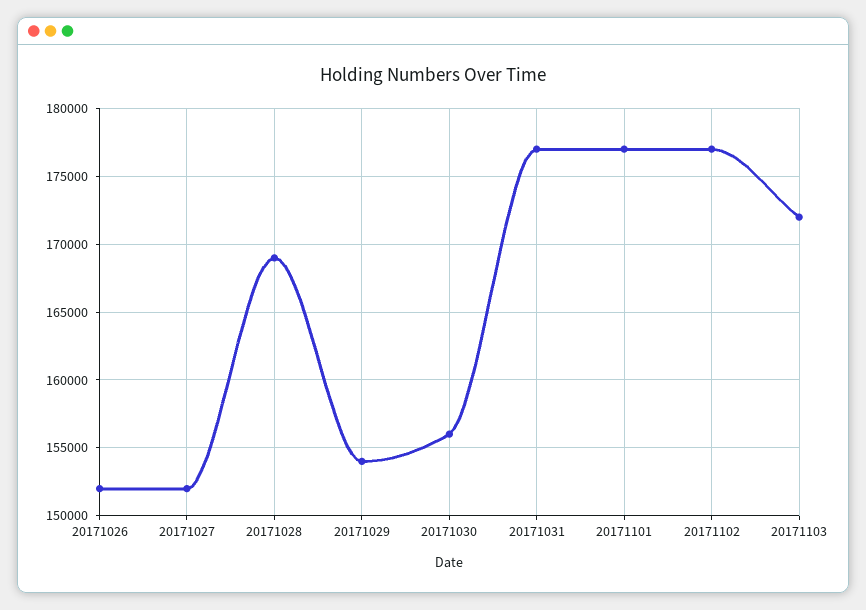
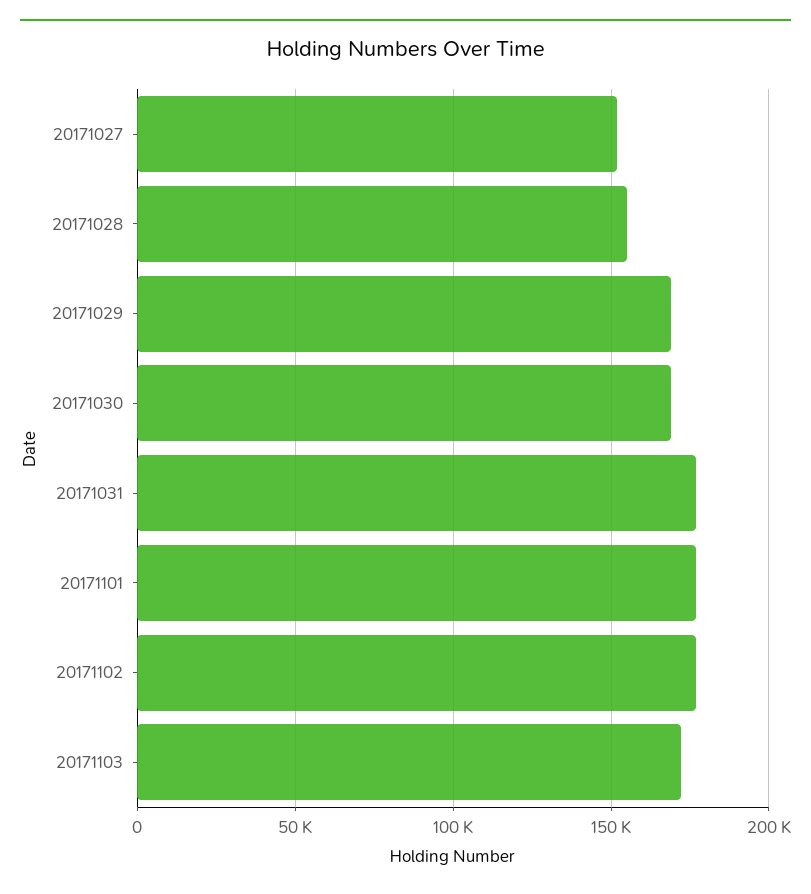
  {
-   "20171026": 152000,
    "20171027": 152000,
-   "20171028": 169000,
+   "20171028": 155000,
-   "20171029": 154000,
+   "20171029": 170000,
-   "20171030": 156000,
+   "20171030": 170000,
    "20171031": 177000,
    "20171101": 177000,
    "20171102": 177000,
    "20171103": 172000
  }

